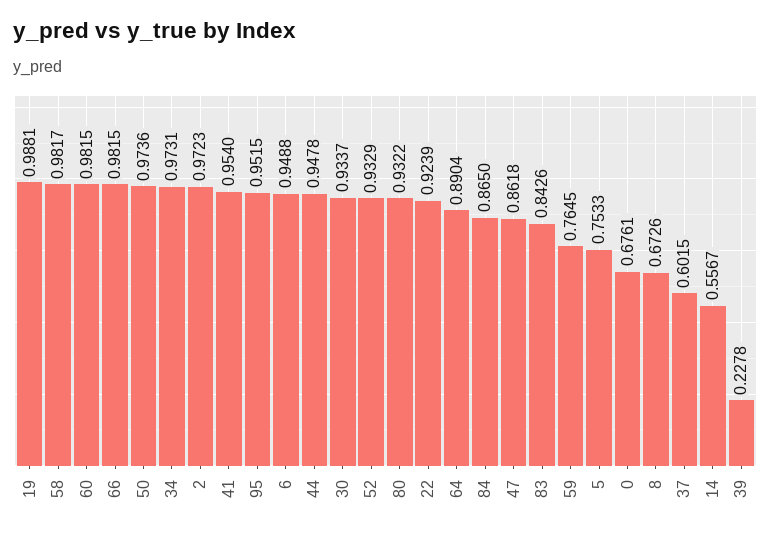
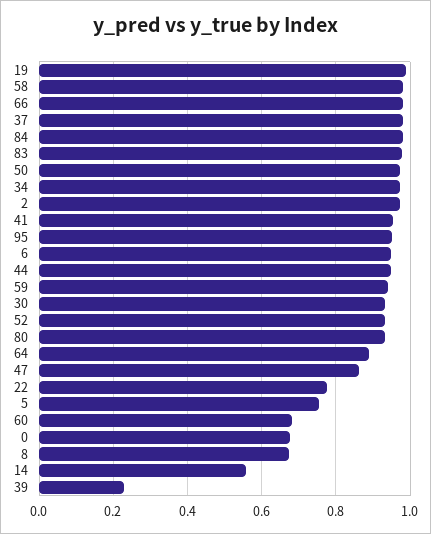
  {
    "19": 0.9881,
    "58": 0.9817,
-   "60": 0.9815,
+   "60": 0.68,
    "66": 0.9815,
    "50": 0.9736,
    "34": 0.9731,
    "2": 0.9723,
    "41": 0.954,
    "95": 0.9515,
    "6": 0.9488,
    "44": 0.9478,
    "30": 0.9337,
    "52": 0.9329,
    "80": 0.9322,
-   "22": 0.9239,
+   "22": 0.78,
    "64": 0.8904,
-   "84": 0.865,
+   "84": 0.98,
    "47": 0.8618,
-   "83": 0.8426,
+   "83": 0.98,
-   "59": 0.7645,
+   "59": 0.94,
    "5": 0.7533,
    "0": 0.6761,
    "8": 0.6726,
-   "37": 0.6015,
+   "37": 0.98,
    "14": 0.5567,
    "39": 0.2278
  }

